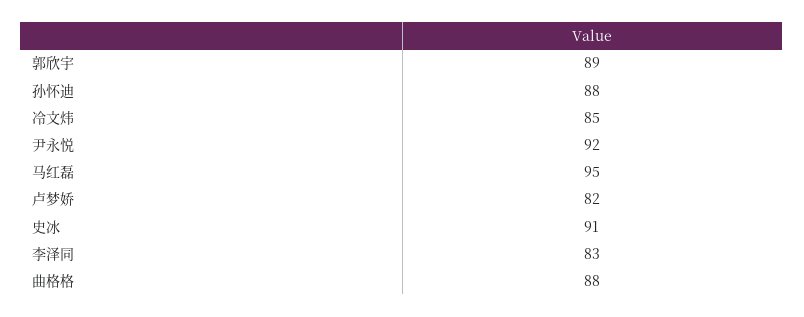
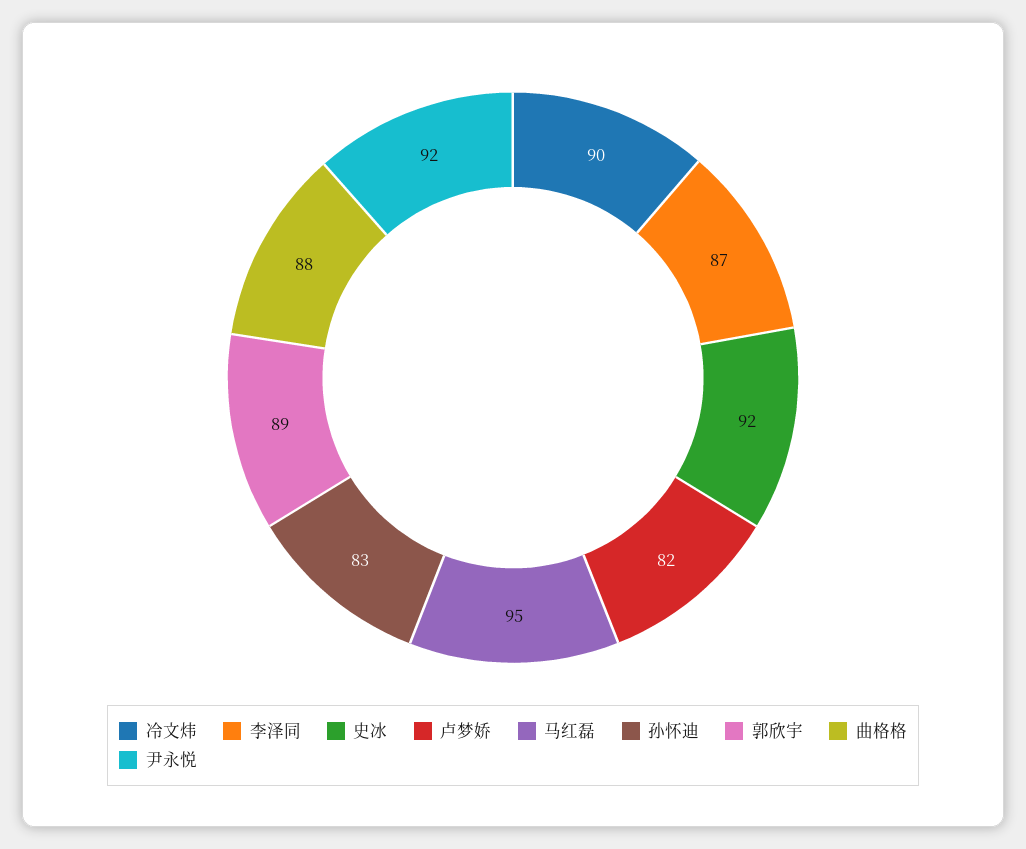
  {
    "郭欣宇": 89,
-   "孙怀迪": 88,
+   "孙怀迪": 83,
-   "冷文炜": 85,
+   "冷文炜": 90,
    "尹永悦": 92,
    "马红磊": 95,
    "卢梦娇": 82,
-   "史冰": 91,
+   "史冰": 92,
-   "李泽同": 83,
+   "李泽同": 87,
    "曲格格": 88
  }

